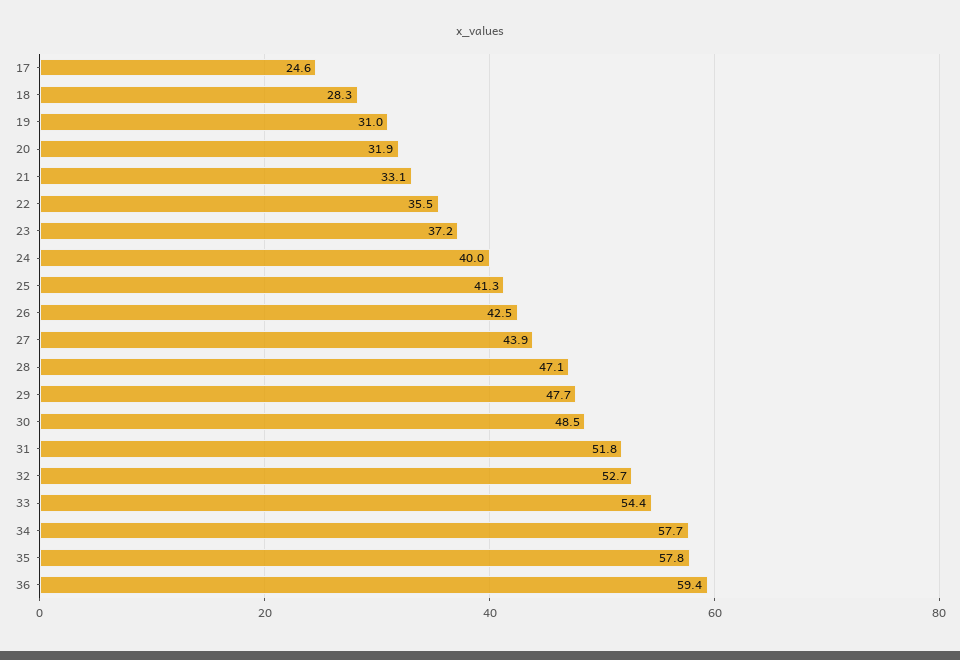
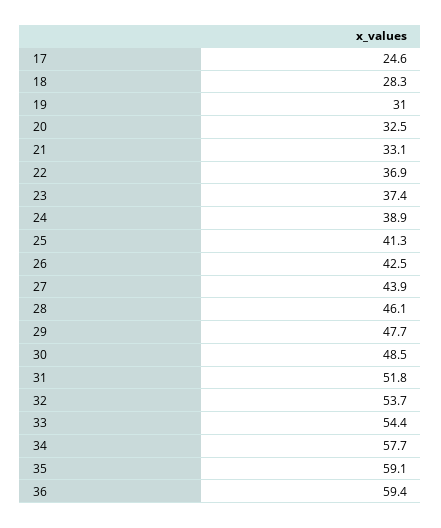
  {
    "17": 24.6,
    "18": 28.3,
    "19": 31,
-   "20": 31.9,
+   "20": 32.5,
    "21": 33.1,
-   "22": 35.5,
+   "22": 36.9,
-   "23": 37.2,
+   "23": 37.4,
-   "24": 40,
+   "24": 38.9,
    "25": 41.3,
    "26": 42.5,
    "27": 43.9,
-   "28": 47.1,
+   "28": 46.1,
    "29": 47.7,
    "30": 48.5,
    "31": 51.8,
-   "32": 52.7,
+   "32": 53.7,
    "33": 54.4,
    "34": 57.7,
-   "35": 57.8,
+   "35": 59.1,
    "36": 59.4
  }

